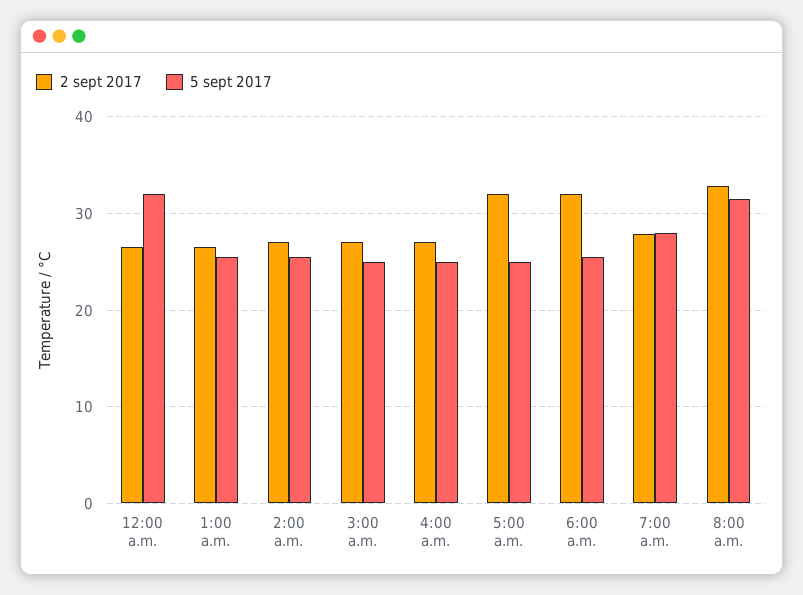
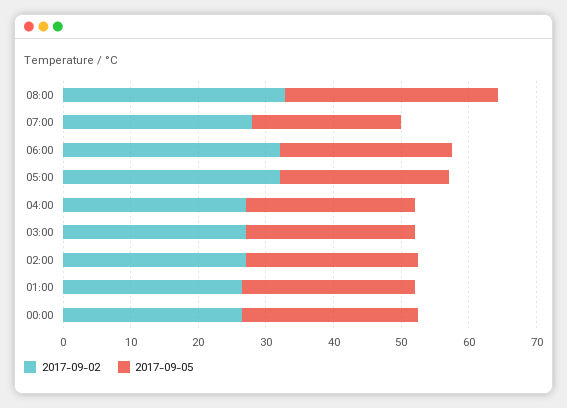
  {
    "2 sept 2017": {
      "12:00 a.m.": 27,
      "1:00 a.m.": 27,
      "2:00 a.m.": 27,
      "3:00 a.m.": 27,
      "4:00 a.m.": 27,
      "5:00 a.m.": 32,
      "6:00 a.m.": 32,
      "7:00 a.m.": 28,
      "8:00 a.m.": 33
    },
    "5 sept 2017": {
-     "12:00 a.m.": 32,
+     "12:00 a.m.": 26,
      "1:00 a.m.": 26,
      "2:00 a.m.": 26,
      "3:00 a.m.": 25,
      "4:00 a.m.": 25,
      "5:00 a.m.": 25,
      "6:00 a.m.": 26,
-     "7:00 a.m.": 28,
+     "7:00 a.m.": 22,
      "8:00 a.m.": 32
    }
  }

